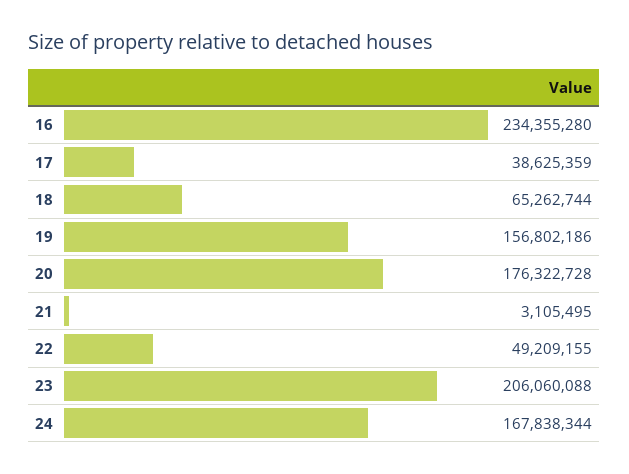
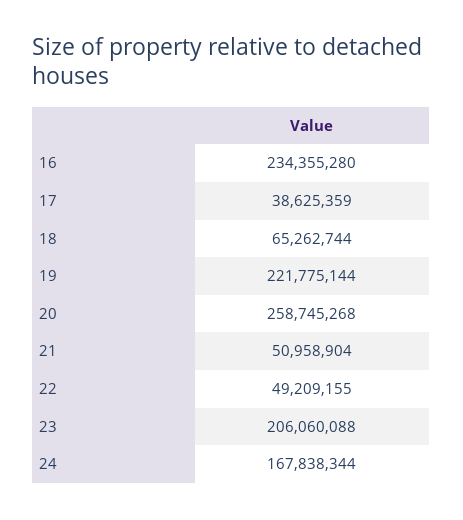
  {
    "16": 234355280,
    "17": 38625359,
    "18": 65262744,
-   "19": 156802186,
+   "19": 221775144,
-   "20": 176322728,
+   "20": 258745268,
-   "21": 3105495,
+   "21": 50958904,
    "22": 49209155,
    "23": 206060088,
    "24": 167838344
  }

